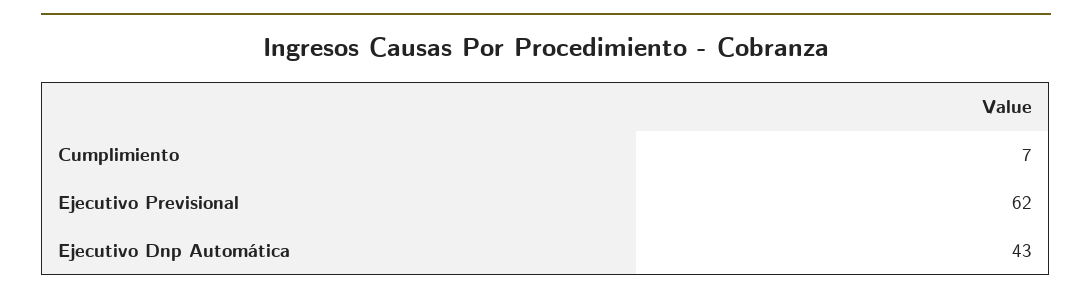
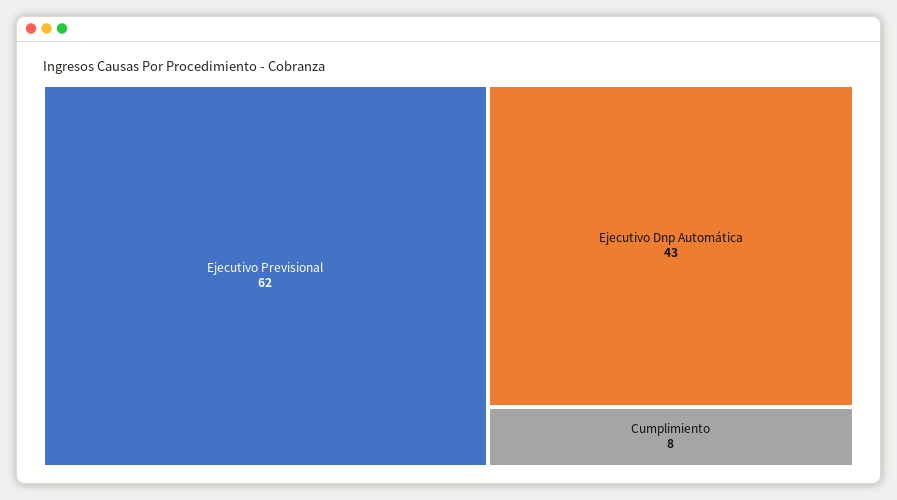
  {
-   "Cumplimiento": 7,
+   "Cumplimiento": 8,
    "Ejecutivo Previsional": 62,
    "Ejecutivo Dnp Automática": 43
  }

